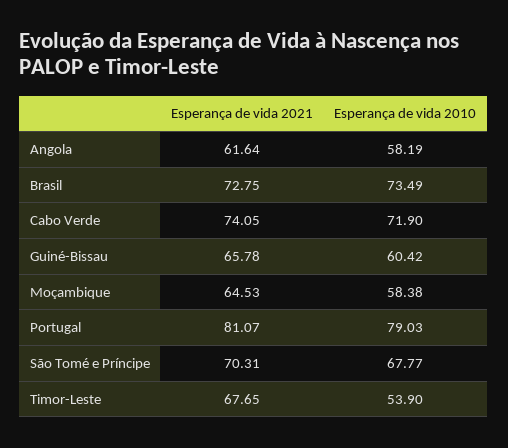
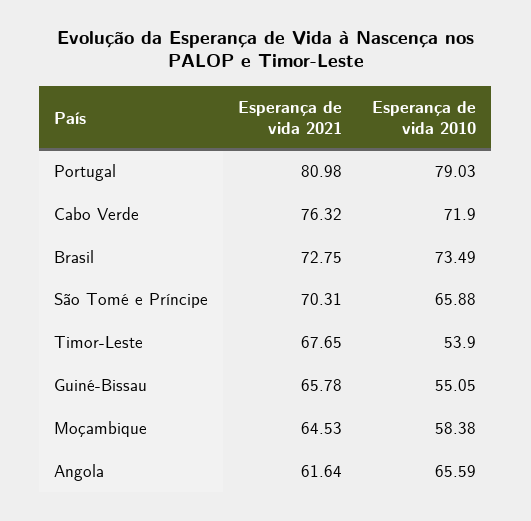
  {
    "Esperança de vida 2021": {
      "Angola": 61.64,
      "Brasil": 72.75,
-     "Cabo Verde": 74.05,
+     "Cabo Verde": 76.32,
      "Guiné-Bissau": 65.78,
      "Moçambique": 64.53,
-     "Portugal": 81.07,
+     "Portugal": 80.98,
      "São Tomé e Príncipe": 70.31,
      "Timor-Leste": 67.65
    },
    "Esperança de vida 2010": {
-     "Angola": 58.19,
+     "Angola": 65.59,
      "Brasil": 73.49,
      "Cabo Verde": 71.9,
-     "Guiné-Bissau": 60.42,
+     "Guiné-Bissau": 55.05,
      "Moçambique": 58.38,
      "Portugal": 79.03,
-     "São Tomé e Príncipe": 67.77,
+     "São Tomé e Príncipe": 65.88,
      "Timor-Leste": 53.9
    }
  }

